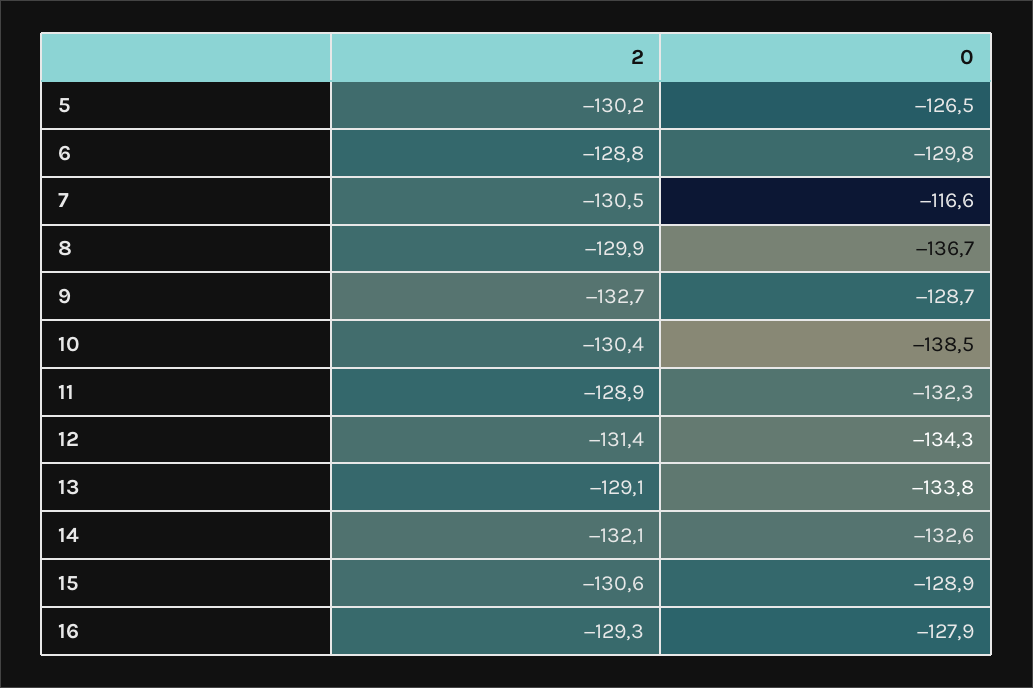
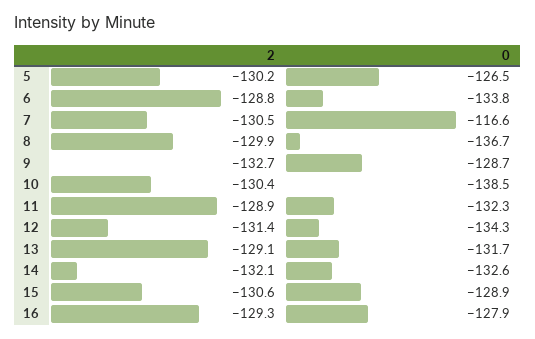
  {
    "2": {
      "5": -130.2,
      "6": -128.8,
      "7": -130.5,
      "8": -129.9,
      "9": -132.7,
      "10": -130.4,
      "11": -128.9,
      "12": -131.4,
      "13": -129.1,
      "14": -132.1,
      "15": -130.6,
      "16": -129.3
    },
    "0": {
      "5": -126.5,
-     "6": -129.8,
+     "6": -133.8,
      "7": -116.6,
      "8": -136.7,
      "9": -128.7,
      "10": -138.5,
      "11": -132.3,
      "12": -134.3,
-     "13": -133.8,
+     "13": -131.7,
      "14": -132.6,
      "15": -128.9,
      "16": -127.9
    }
  }

